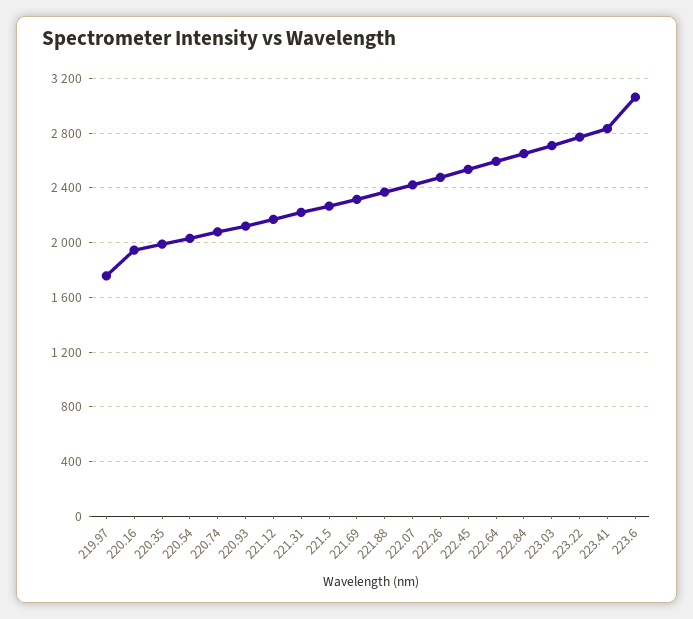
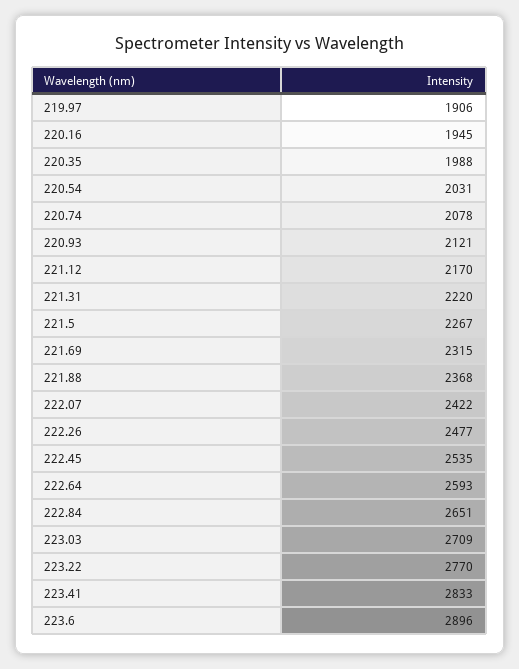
  {
-   "219.97": 1750,
+   "219.97": 1906,
    "220.16": 1945,
    "220.35": 1988,
    "220.54": 2031,
    "220.74": 2078,
    "220.93": 2121,
    "221.12": 2170,
    "221.31": 2220,
    "221.5": 2267,
    "221.69": 2315,
    "221.88": 2368,
    "222.07": 2422,
    "222.26": 2477,
    "222.45": 2535,
    "222.64": 2593,
    "222.84": 2651,
    "223.03": 2709,
    "223.22": 2770,
    "223.41": 2833,
-   "223.6": 3050
+   "223.6": 2896
  }

